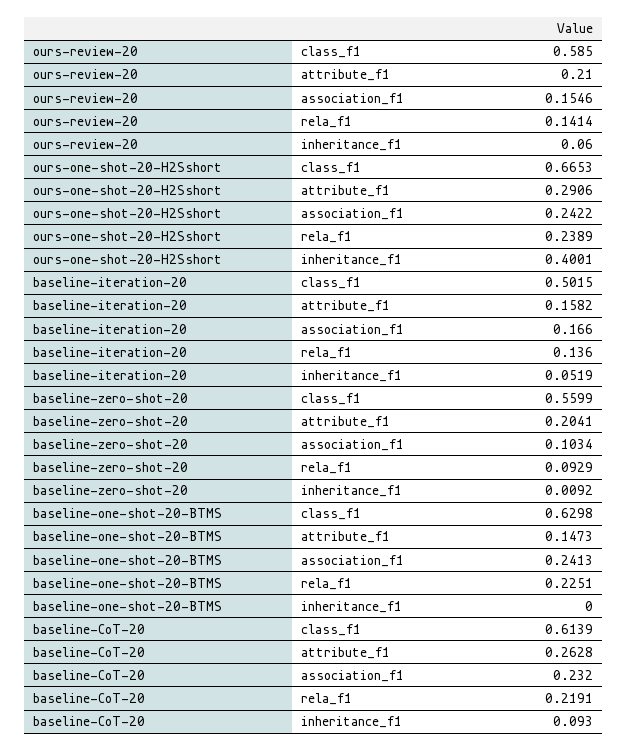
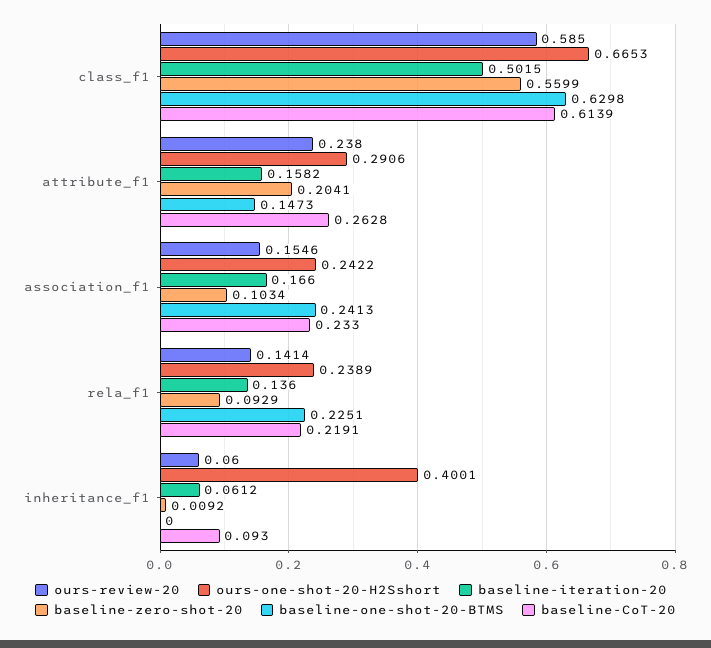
  {
    "ours-review-20": {
      "class_f1": 0.585,
-     "attribute_f1": 0.21,
+     "attribute_f1": 0.238,
      "association_f1": 0.1546,
      "rela_f1": 0.1414,
      "inheritance_f1": 0.06
    },
    "ours-one-shot-20-H2Sshort": {
      "class_f1": 0.6653,
      "attribute_f1": 0.2906,
      "association_f1": 0.2422,
      "rela_f1": 0.2389,
      "inheritance_f1": 0.4001
    },
    "baseline-iteration-20": {
      "class_f1": 0.5015,
      "attribute_f1": 0.1582,
      "association_f1": 0.166,
      "rela_f1": 0.136,
-     "inheritance_f1": 0.0519
+     "inheritance_f1": 0.0612
    },
    "baseline-zero-shot-20": {
      "class_f1": 0.5599,
      "attribute_f1": 0.2041,
      "association_f1": 0.1034,
      "rela_f1": 0.0929,
      "inheritance_f1": 0.0092
    },
    "baseline-one-shot-20-BTMS": {
      "class_f1": 0.6298,
      "attribute_f1": 0.1473,
      "association_f1": 0.2413,
      "rela_f1": 0.2251,
      "inheritance_f1": 0
    },
    "baseline-CoT-20": {
      "class_f1": 0.6139,
      "attribute_f1": 0.2628,
-     "association_f1": 0.232,
+     "association_f1": 0.233,
      "rela_f1": 0.2191,
      "inheritance_f1": 0.093
    }
  }

